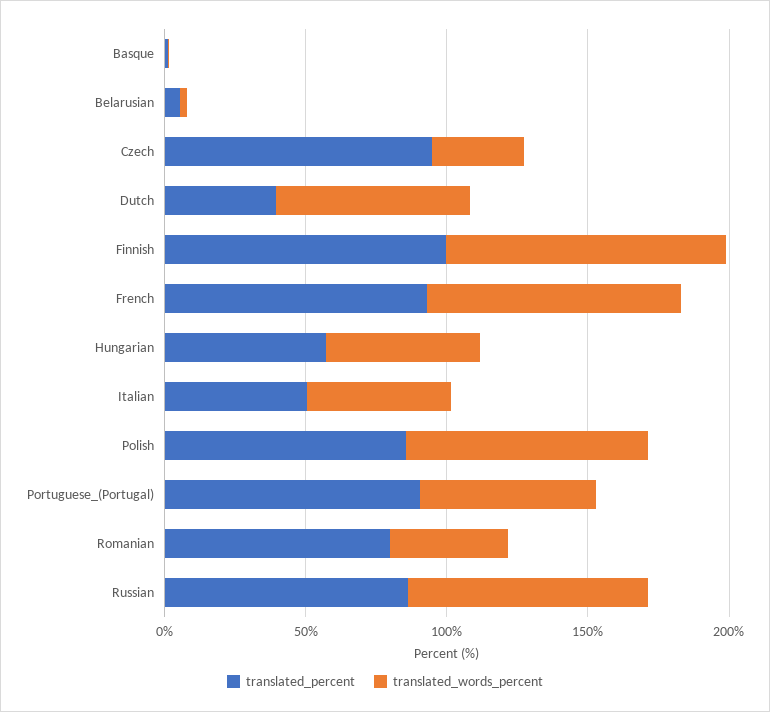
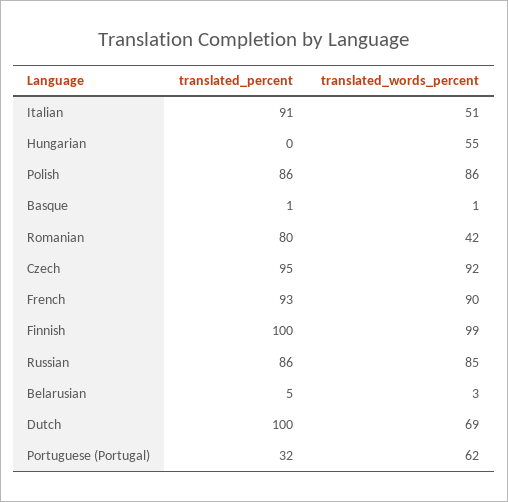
  {
    "translated_percent": {
      "Basque": 1,
      "Belarusian": 5,
      "Czech": 95,
-     "Dutch": 40,
+     "Dutch": 100,
      "Finnish": 100,
      "French": 93,
-     "Hungarian": 60,
+     "Hungarian": 0,
-     "Italian": 50,
+     "Italian": 91,
      "Polish": 86,
-     "Portuguese_(Portugal)": 90,
+     "Portuguese_(Portugal)": 32,
      "Romanian": 80,
      "Russian": 86
    },
    "translated_words_percent": {
      "Basque": 1,
      "Belarusian": 3,
-     "Czech": 30,
+     "Czech": 92,
      "Dutch": 69,
      "Finnish": 99,
      "French": 90,
      "Hungarian": 55,
      "Italian": 51,
      "Polish": 86,
      "Portuguese_(Portugal)": 62,
      "Romanian": 42,
      "Russian": 85
    }
  }

